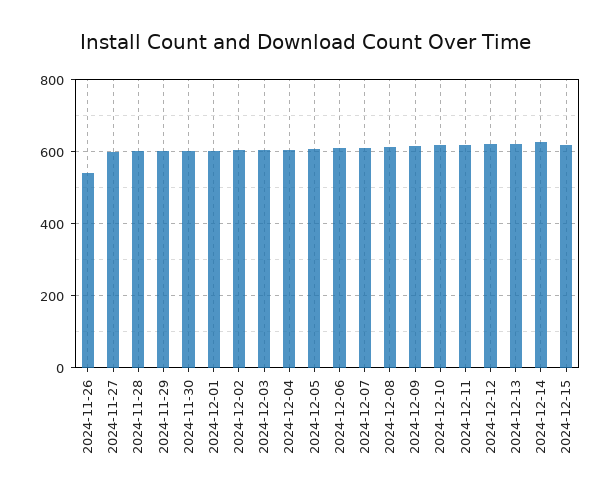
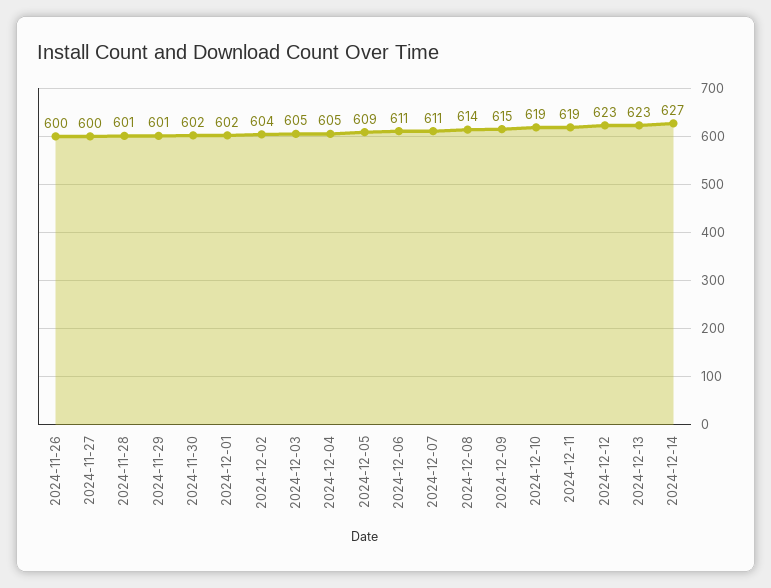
  {
-   "2024-11-26": 540,
+   "2024-11-26": 600,
    "2024-11-27": 600,
    "2024-11-28": 601,
    "2024-11-29": 601,
    "2024-11-30": 602,
    "2024-12-01": 602,
    "2024-12-02": 604,
    "2024-12-03": 605,
    "2024-12-04": 605,
    "2024-12-05": 609,
    "2024-12-06": 611,
    "2024-12-07": 611,
    "2024-12-08": 614,
    "2024-12-09": 615,
    "2024-12-10": 619,
    "2024-12-11": 619,
    "2024-12-12": 623,
    "2024-12-13": 623,
-   "2024-12-14": 627,
+   "2024-12-14": 627
-   "2024-12-15": 620
  }

